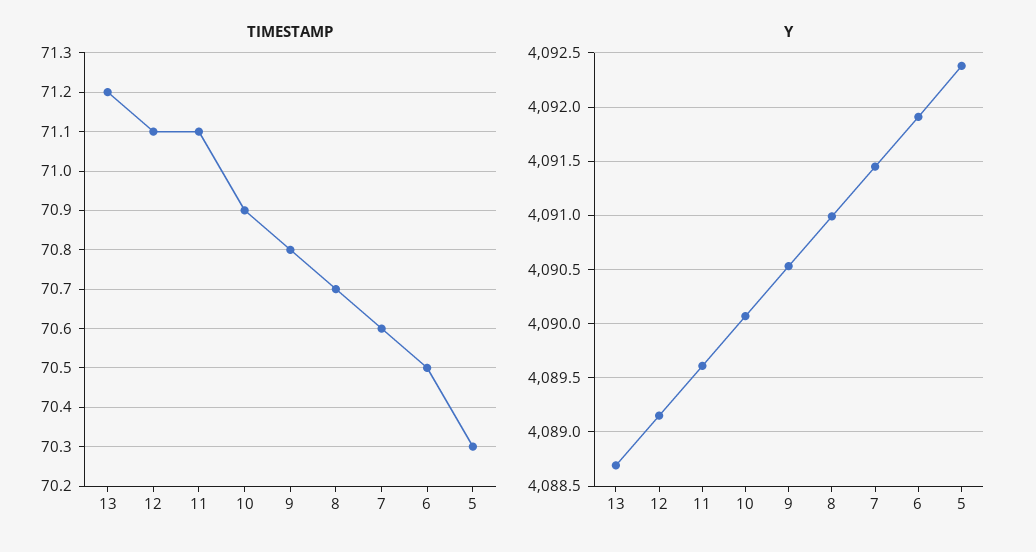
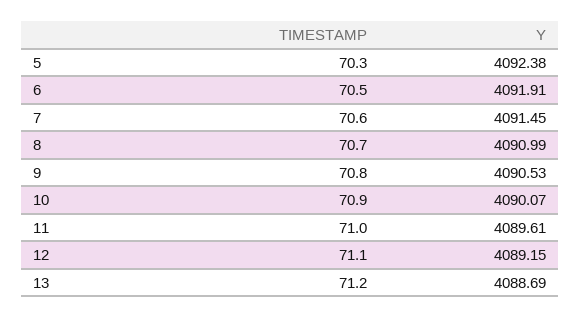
  {
    "TIMESTAMP": {
      "13": 71.2,
      "12": 71.1,
-     "11": 71.1,
+     "11": 71,
      "10": 70.9,
      "9": 70.8,
      "8": 70.7,
      "7": 70.6,
      "6": 70.5,
      "5": 70.3
    },
    "Y": {
      "13": 4088.69,
      "12": 4089.15,
      "11": 4089.61,
      "10": 4090.07,
      "9": 4090.53,
      "8": 4090.99,
      "7": 4091.45,
      "6": 4091.91,
      "5": 4092.38
    }
  }

